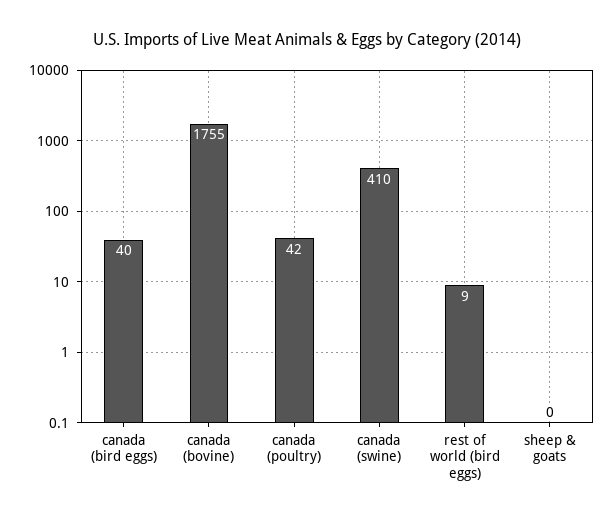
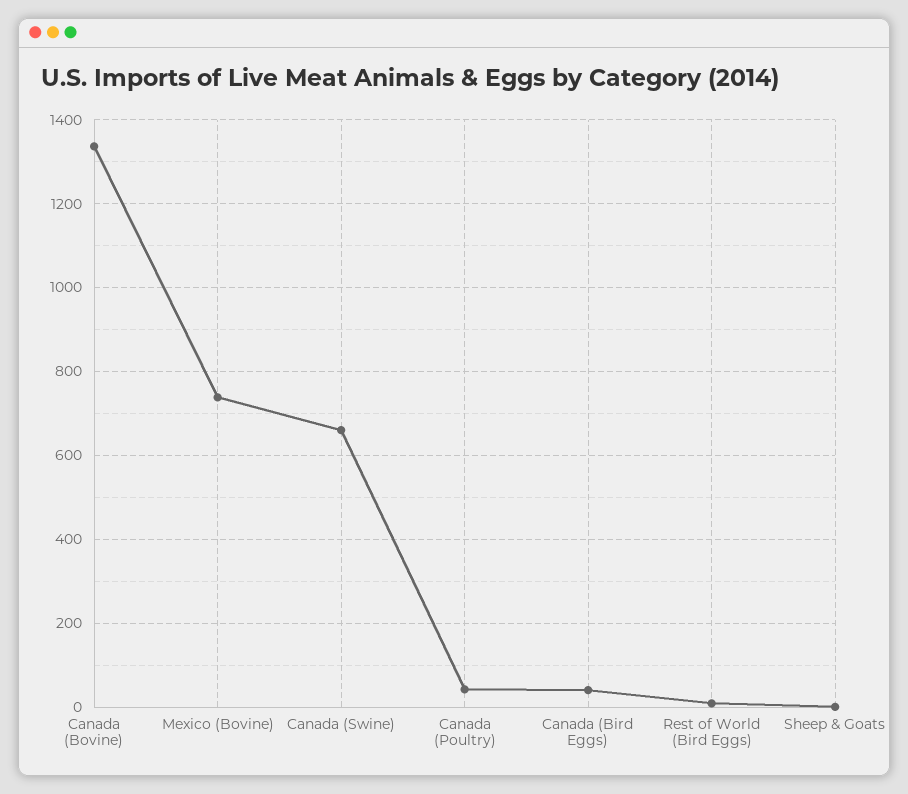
  {
    "canada (bird eggs)": 40,
-   "canada (bovine)": 1755,
+   "canada (bovine)": 1340,
    "canada (poultry)": 42,
-   "canada (swine)": 410,
+   "canada (swine)": 660,
    "rest of world (bird eggs)": 9,
-   "sheep & goats": 0
+   "sheep & goats": 0,
+   "Mexico (Bovine)": 740
  }

